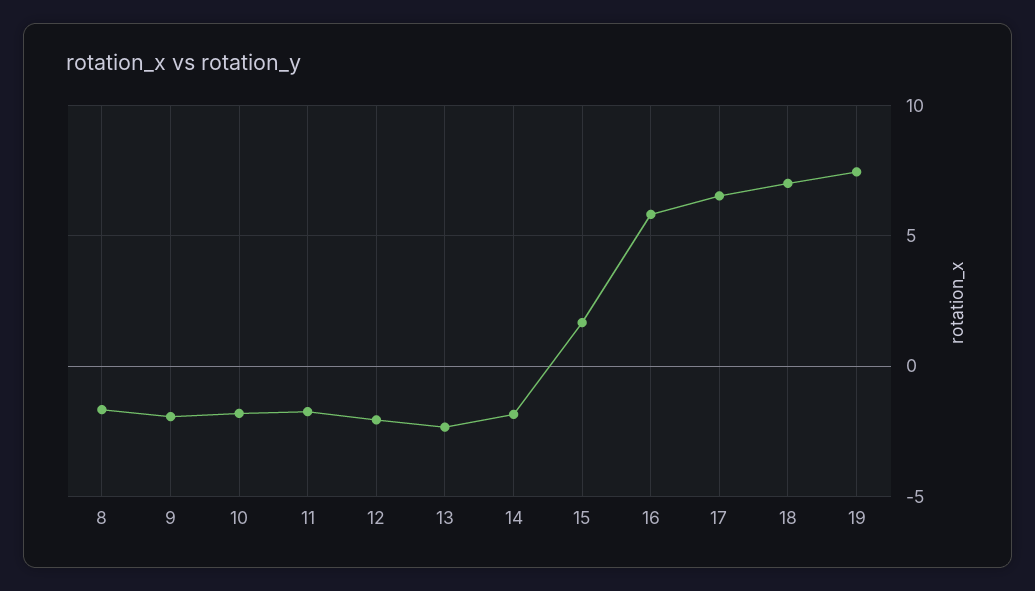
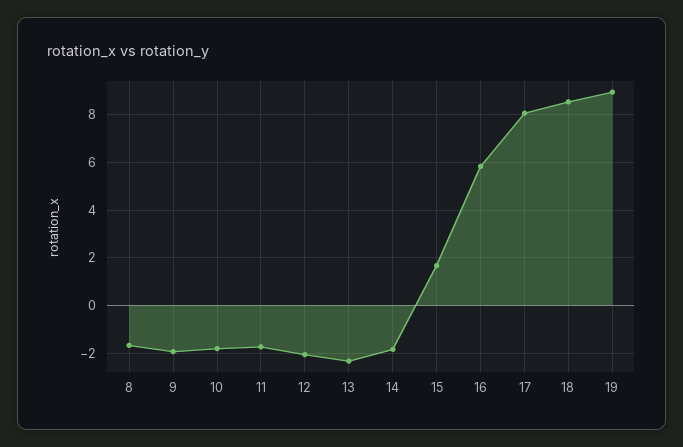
  {
    "8": -1.5,
    "9": -2,
    "10": -2,
    "11": -1.5,
    "12": -2,
    "13": -2.5,
    "14": -2,
    "15": 1.5,
    "16": 6,
-   "17": 6.5,
+   "17": 8,
-   "18": 7,
+   "18": 8.5,
-   "19": 7.5
+   "19": 9
  }

